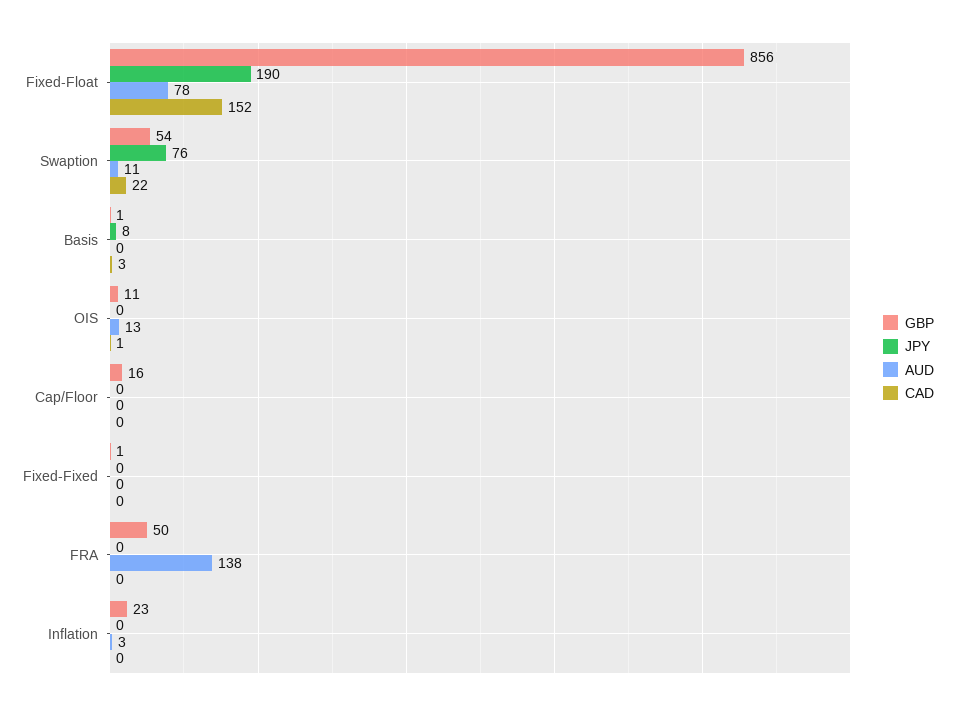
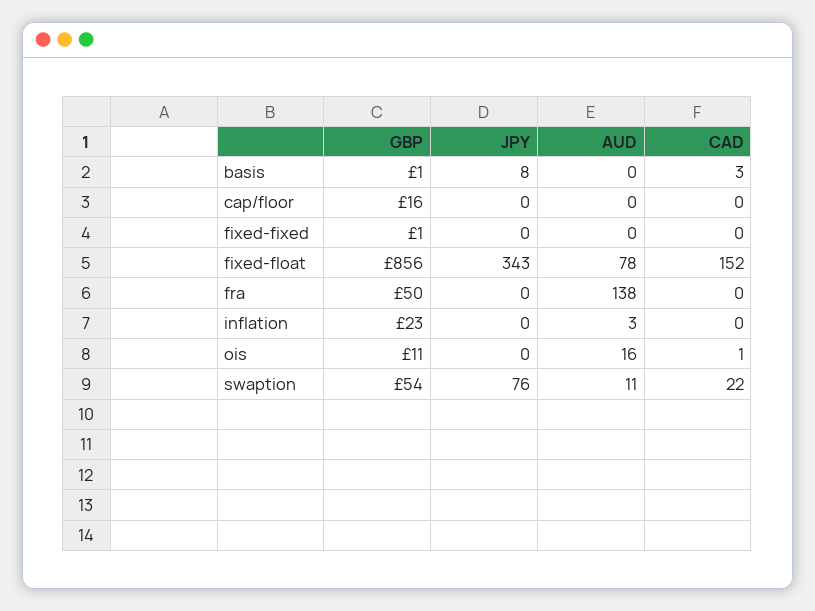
  {
    "GBP": {
      "Fixed-Float": 856,
      "Swaption": 54,
      "Basis": 1,
      "OIS": 11,
      "Cap/Floor": 16,
      "Fixed-Fixed": 1,
      "FRA": 50,
      "Inflation": 23
    },
    "JPY": {
-     "Fixed-Float": 190,
+     "Fixed-Float": 343,
      "Swaption": 76,
      "Basis": 8,
      "OIS": 0,
      "Cap/Floor": 0,
      "Fixed-Fixed": 0,
      "FRA": 0,
      "Inflation": 0
    },
    "AUD": {
      "Fixed-Float": 78,
      "Swaption": 11,
      "Basis": 0,
-     "OIS": 13,
+     "OIS": 16,
      "Cap/Floor": 0,
      "Fixed-Fixed": 0,
      "FRA": 138,
      "Inflation": 3
    },
    "CAD": {
      "Fixed-Float": 152,
      "Swaption": 22,
      "Basis": 3,
      "OIS": 1,
      "Cap/Floor": 0,
      "Fixed-Fixed": 0,
      "FRA": 0,
      "Inflation": 0
    }
  }

